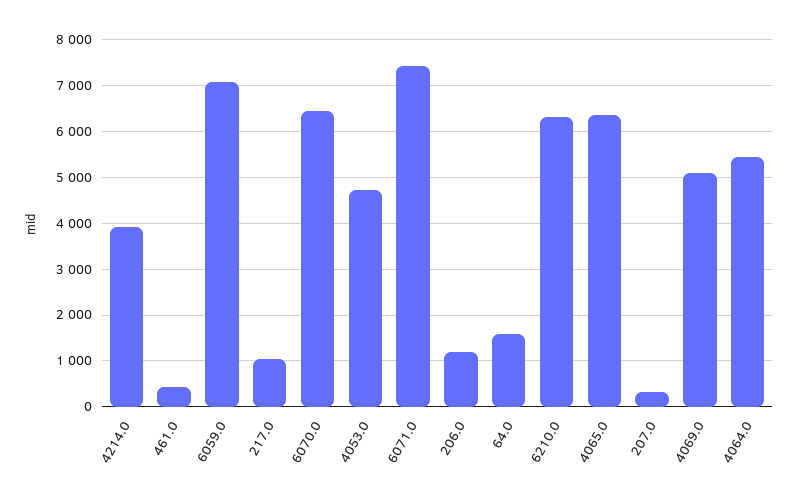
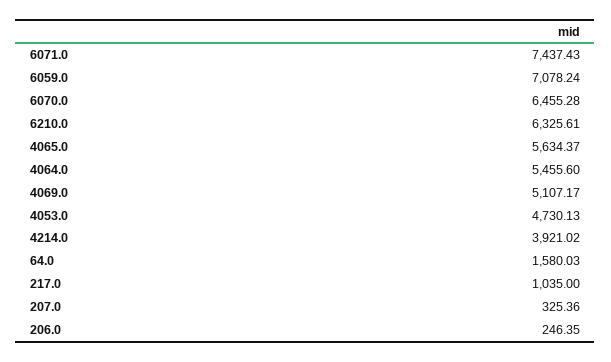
  {
    "4214.0": 3921.02,
-   "461.0": 400,
    "6059.0": 7078.24,
    "217.0": 1035,
    "6070.0": 6455.28,
    "4053.0": 4730.13,
    "6071.0": 7437.43,
-   "206.0": 1200,
+   "206.0": 246.35,
    "64.0": 1580.03,
    "6210.0": 6325.61,
-   "4065.0": 6400,
+   "4065.0": 5634.37,
    "207.0": 325.36,
    "4069.0": 5107.17,
    "4064.0": 5455.6
  }

